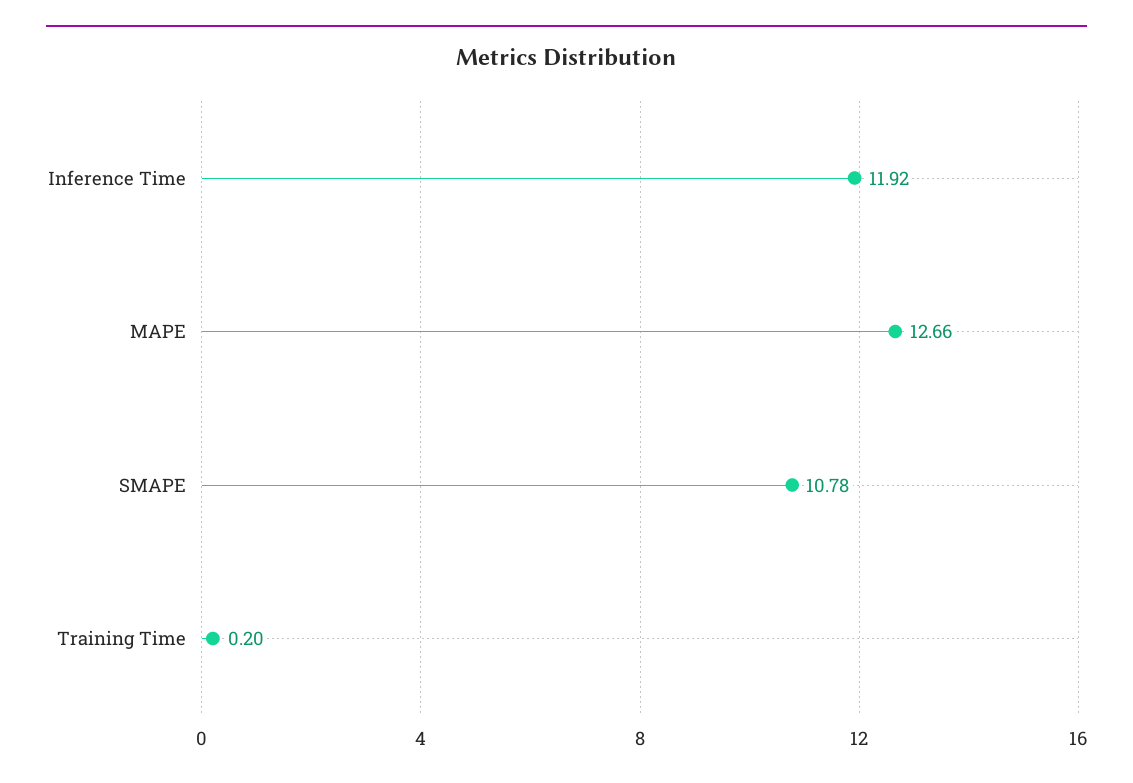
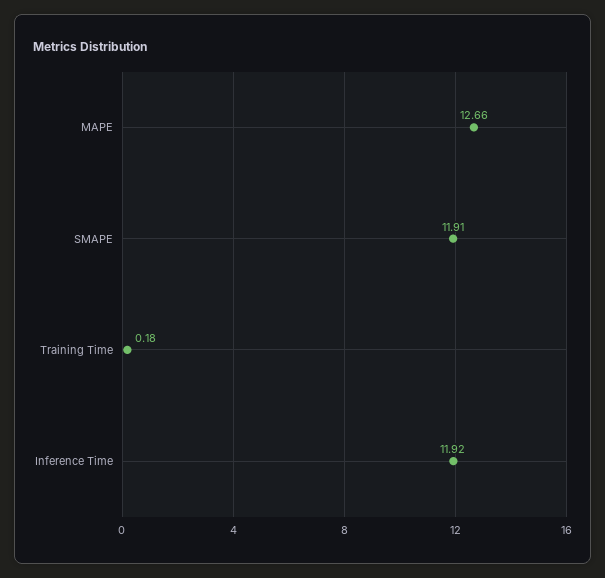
  {
    "Inference Time": 11.92,
    "MAPE": 12.66,
-   "SMAPE": 10.78,
+   "SMAPE": 11.91,
-   "Training Time": 0.2
+   "Training Time": 0.18
  }

